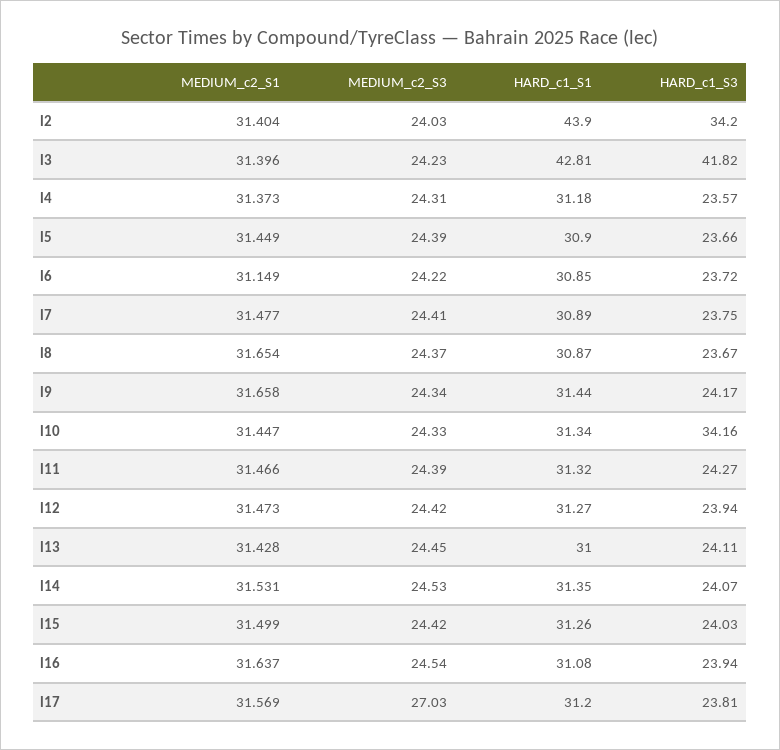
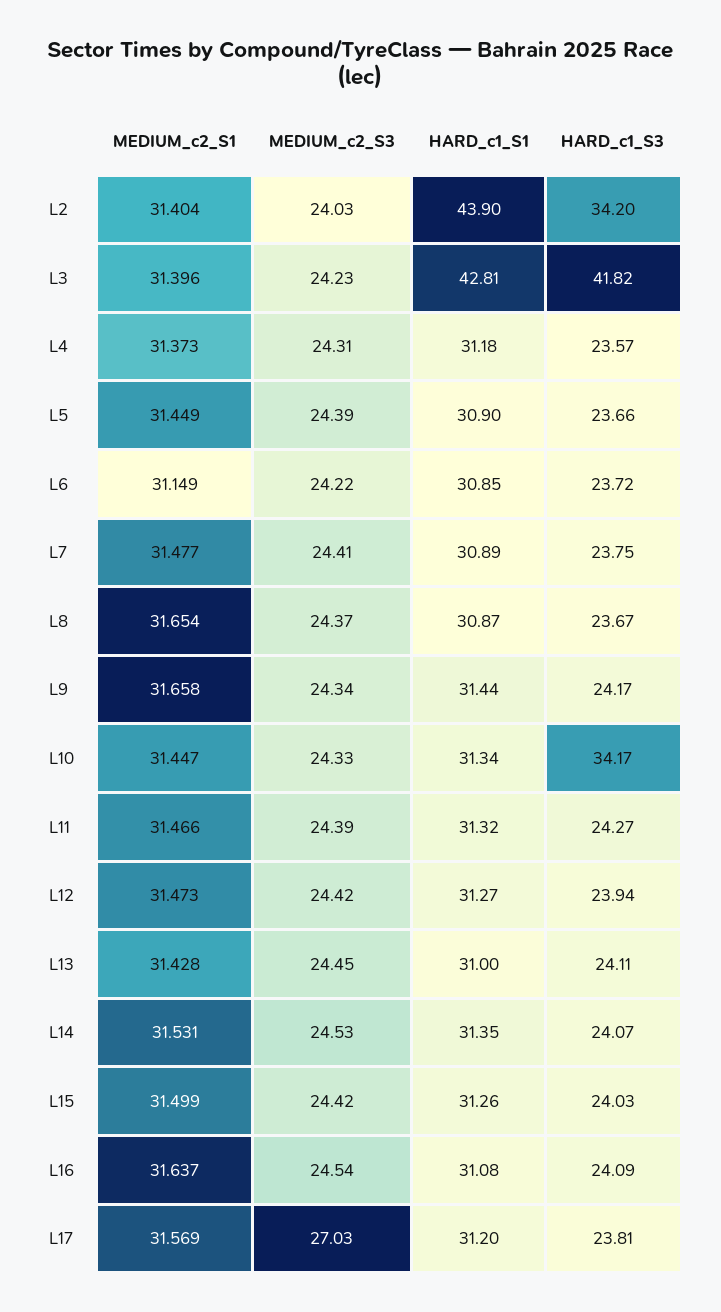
  {
    "MEDIUM_c2_S1": {
      "l2": 31.404,
      "l3": 31.396,
      "l4": 31.373,
      "l5": 31.449,
      "l6": 31.149,
      "l7": 31.477,
      "l8": 31.654,
      "l9": 31.658,
      "l10": 31.447,
      "l11": 31.466,
      "l12": 31.473,
      "l13": 31.428,
      "l14": 31.531,
      "l15": 31.499,
      "l16": 31.637,
      "l17": 31.569
    },
    "MEDIUM_c2_S3": {
      "l2": 24.03,
      "l3": 24.23,
      "l4": 24.31,
      "l5": 24.39,
      "l6": 24.22,
      "l7": 24.41,
      "l8": 24.37,
      "l9": 24.34,
      "l10": 24.33,
      "l11": 24.39,
      "l12": 24.42,
      "l13": 24.45,
      "l14": 24.53,
      "l15": 24.42,
      "l16": 24.54,
      "l17": 27.03
    },
    "HARD_c1_S1": {
      "l2": 43.9,
      "l3": 42.81,
      "l4": 31.18,
      "l5": 30.9,
      "l6": 30.85,
      "l7": 30.89,
      "l8": 30.87,
      "l9": 31.44,
      "l10": 31.34,
      "l11": 31.32,
      "l12": 31.27,
      "l13": 31,
      "l14": 31.35,
      "l15": 31.26,
      "l16": 31.08,
      "l17": 31.2
    },
    "HARD_c1_S3": {
      "l2": 34.2,
      "l3": 41.82,
      "l4": 23.57,
      "l5": 23.66,
      "l6": 23.72,
      "l7": 23.75,
      "l8": 23.67,
      "l9": 24.17,
-     "l10": 34.16,
+     "l10": 34.17,
      "l11": 24.27,
      "l12": 23.94,
      "l13": 24.11,
      "l14": 24.07,
      "l15": 24.03,
-     "l16": 23.94,
+     "l16": 24.09,
      "l17": 23.81
    }
  }

